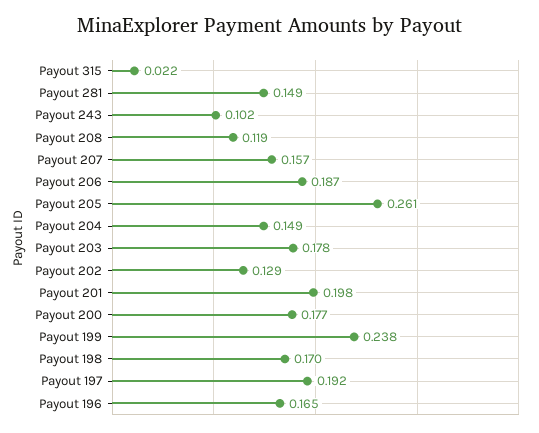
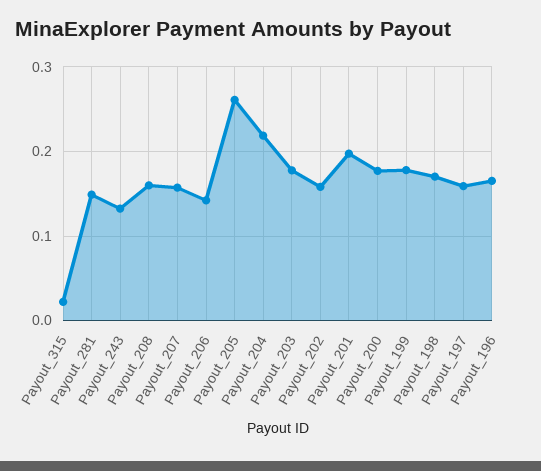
  {
    "Payout 315": 0.022,
    "Payout 281": 0.149,
-   "Payout 243": 0.102,
+   "Payout 243": 0.13,
-   "Payout 208": 0.119,
+   "Payout 208": 0.16,
    "Payout 207": 0.157,
-   "Payout 206": 0.187,
+   "Payout 206": 0.14,
    "Payout 205": 0.261,
-   "Payout 204": 0.149,
+   "Payout 204": 0.22,
    "Payout 203": 0.178,
-   "Payout 202": 0.129,
+   "Payout 202": 0.16,
    "Payout 201": 0.198,
    "Payout 200": 0.177,
-   "Payout 199": 0.238,
+   "Payout 199": 0.18,
    "Payout 198": 0.17,
-   "Payout 197": 0.192,
+   "Payout 197": 0.16,
    "Payout 196": 0.165
  }

